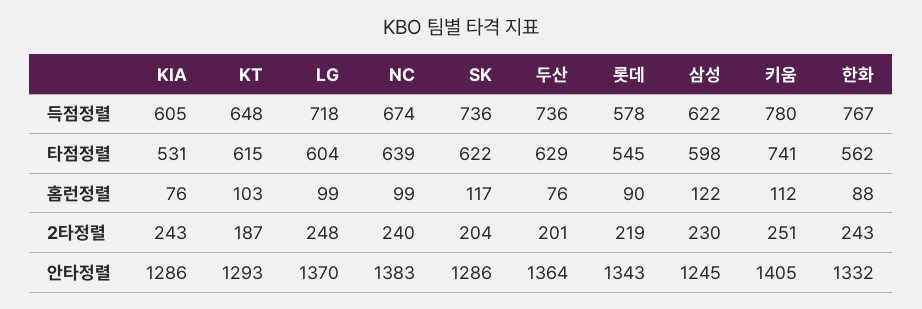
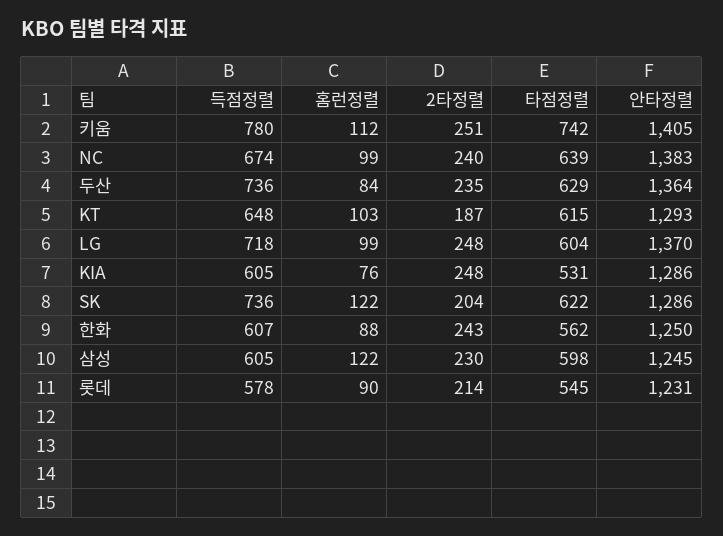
  {
    "KIA": {
      "득점정렬": 605,
      "타점정렬": 531,
      "홈런정렬": 76,
-     "2타정렬": 243,
+     "2타정렬": 248,
      "안타정렬": 1286
    },
    "KT": {
      "득점정렬": 648,
      "타점정렬": 615,
      "홈런정렬": 103,
      "2타정렬": 187,
      "안타정렬": 1293
    },
    "LG": {
      "득점정렬": 718,
      "타점정렬": 604,
      "홈런정렬": 99,
      "2타정렬": 248,
      "안타정렬": 1370
    },
    "NC": {
      "득점정렬": 674,
      "타점정렬": 639,
      "홈런정렬": 99,
      "2타정렬": 240,
      "안타정렬": 1383
    },
    "SK": {
      "득점정렬": 736,
      "타점정렬": 622,
-     "홈런정렬": 117,
+     "홈런정렬": 122,
      "2타정렬": 204,
      "안타정렬": 1286
    },
    "두산": {
      "득점정렬": 736,
      "타점정렬": 629,
-     "홈런정렬": 76,
+     "홈런정렬": 84,
-     "2타정렬": 201,
+     "2타정렬": 235,
      "안타정렬": 1364
    },
    "롯데": {
      "득점정렬": 578,
      "타점정렬": 545,
      "홈런정렬": 90,
-     "2타정렬": 219,
+     "2타정렬": 214,
-     "안타정렬": 1343
+     "안타정렬": 1231
    },
    "삼성": {
-     "득점정렬": 622,
+     "득점정렬": 605,
      "타점정렬": 598,
      "홈런정렬": 122,
      "2타정렬": 230,
      "안타정렬": 1245
    },
    "키움": {
      "득점정렬": 780,
-     "타점정렬": 741,
+     "타점정렬": 742,
      "홈런정렬": 112,
      "2타정렬": 251,
      "안타정렬": 1405
    },
    "한화": {
-     "득점정렬": 767,
+     "득점정렬": 607,
      "타점정렬": 562,
      "홈런정렬": 88,
      "2타정렬": 243,
-     "안타정렬": 1332
+     "안타정렬": 1250
    }
  }

